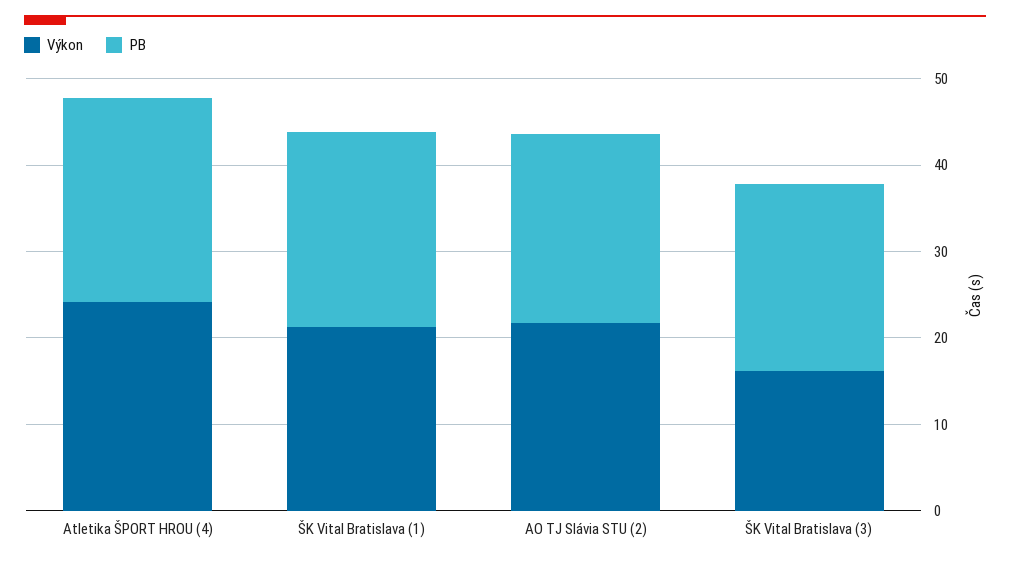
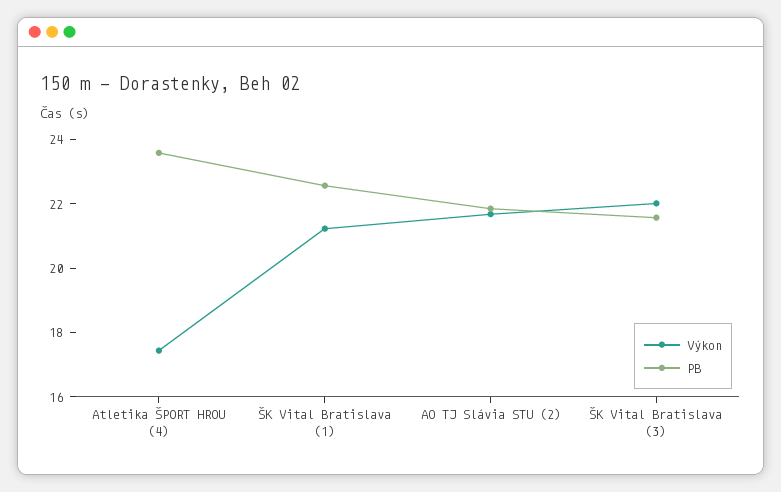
  {
    "Výkon": {
-     "Atletika ŠPORT HROU (4)": 24,
+     "Atletika ŠPORT HROU (4)": 17.5,
      "ŠK Vital Bratislava (1)": 21,
      "AO TJ Slávia STU (2)": 21.5,
-     "ŠK Vital Bratislava (3)": 16
+     "ŠK Vital Bratislava (3)": 22
    },
    "PB": {
      "Atletika ŠPORT HROU (4)": 23.5,
      "ŠK Vital Bratislava (1)": 22.5,
      "AO TJ Slávia STU (2)": 22,
      "ŠK Vital Bratislava (3)": 21.5
    }
  }

